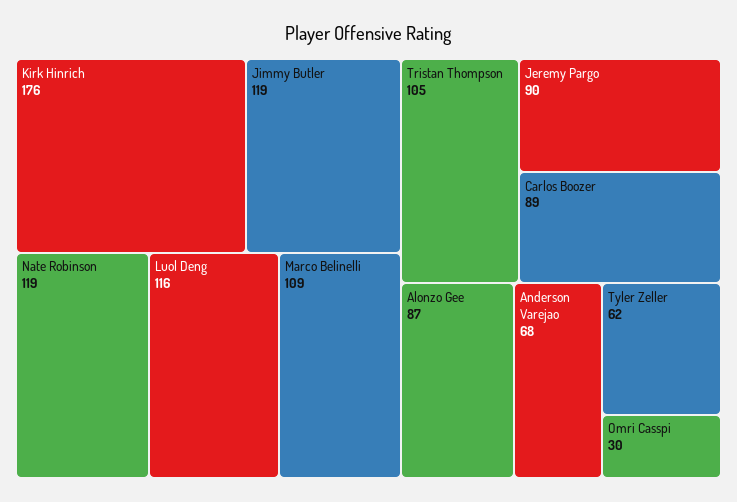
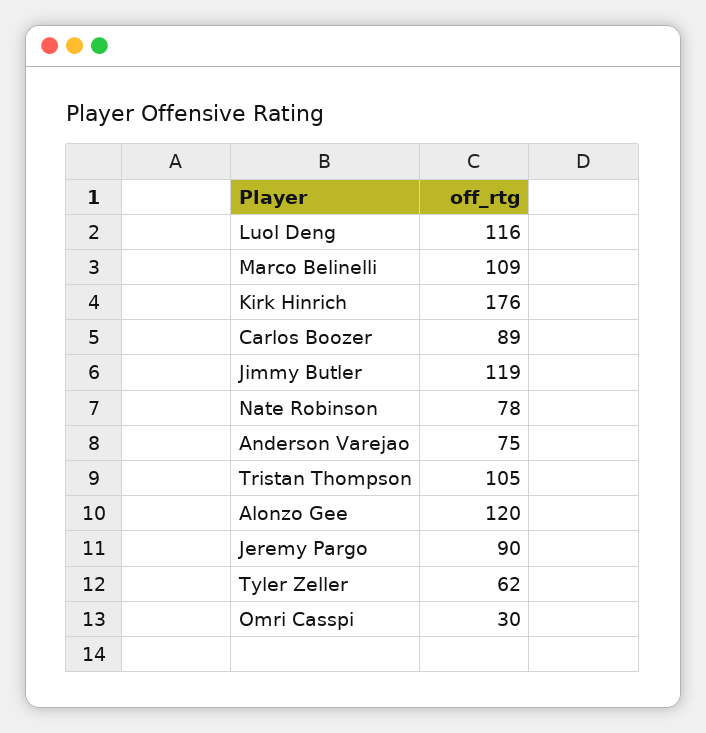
  {
    "Kirk Hinrich": 176,
    "Jimmy Butler": 119,
-   "Nate Robinson": 119,
+   "Nate Robinson": 78,
    "Luol Deng": 116,
    "Marco Belinelli": 109,
    "Tristan Thompson": 105,
    "Jeremy Pargo": 90,
    "Carlos Boozer": 89,
-   "Alonzo Gee": 87,
+   "Alonzo Gee": 120,
-   "Anderson Varejao": 68,
+   "Anderson Varejao": 75,
    "Tyler Zeller": 62,
    "Omri Casspi": 30
  }

